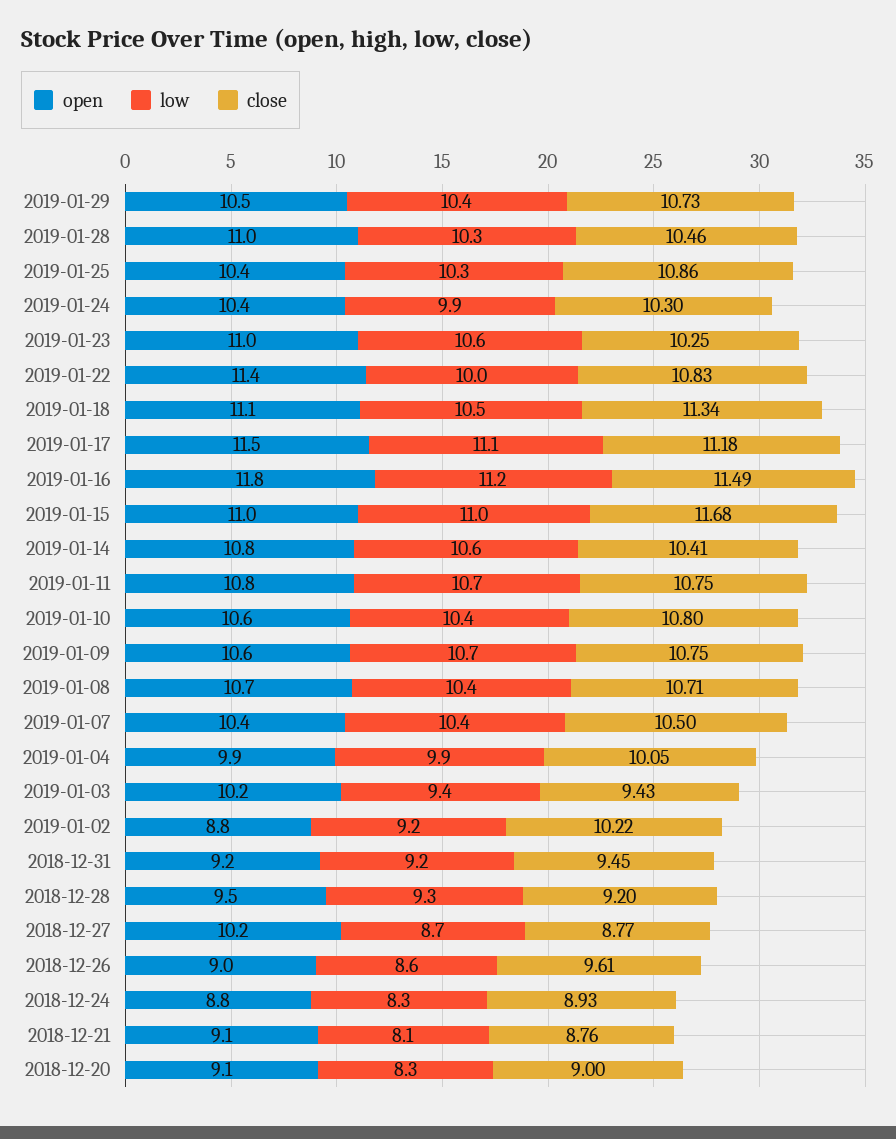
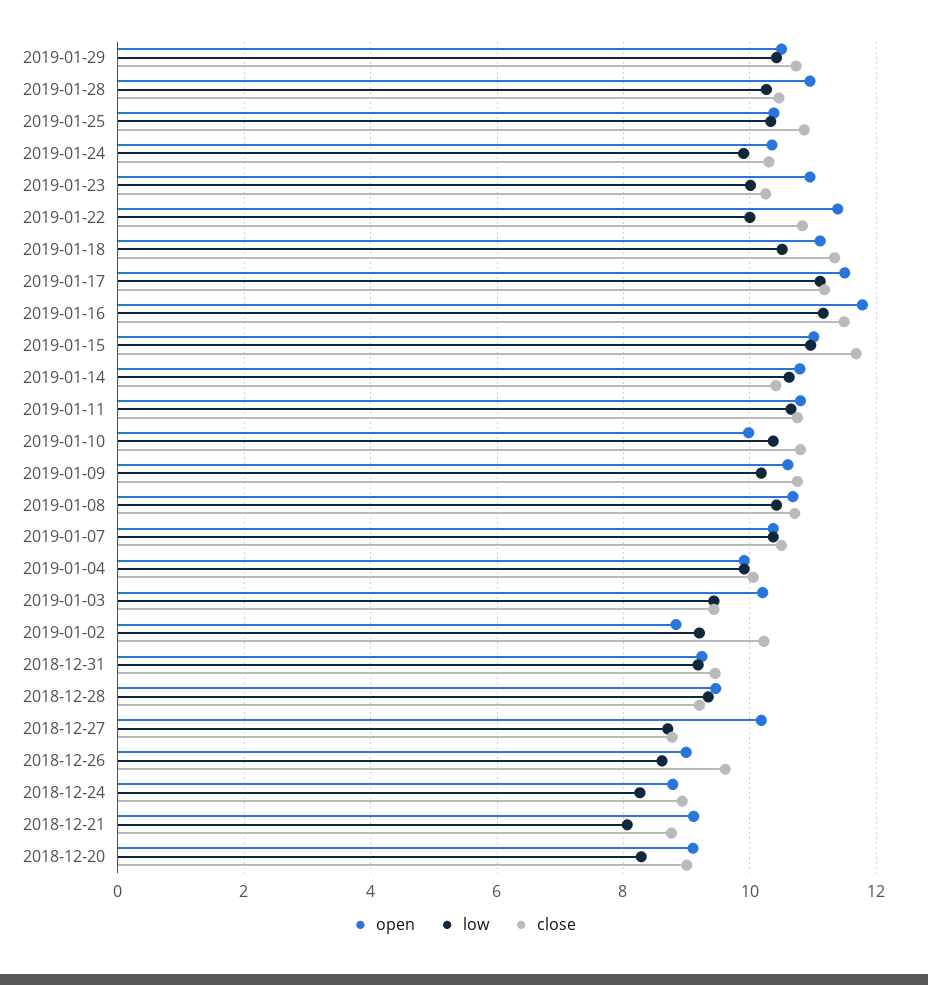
  {
    "open": {
      "2019-01-29": 10.5,
      "2019-01-28": 11,
      "2019-01-25": 10.4,
      "2019-01-24": 10.4,
      "2019-01-23": 11,
      "2019-01-22": 11.4,
      "2019-01-18": 11.1,
      "2019-01-17": 11.5,
      "2019-01-16": 11.8,
      "2019-01-15": 11,
      "2019-01-14": 10.8,
      "2019-01-11": 10.8,
-     "2019-01-10": 10.6,
+     "2019-01-10": 10,
      "2019-01-09": 10.6,
      "2019-01-08": 10.7,
      "2019-01-07": 10.4,
      "2019-01-04": 9.9,
      "2019-01-03": 10.2,
      "2019-01-02": 8.8,
      "2018-12-31": 9.2,
      "2018-12-28": 9.5,
      "2018-12-27": 10.2,
      "2018-12-26": 9,
      "2018-12-24": 8.8,
      "2018-12-21": 9.1,
      "2018-12-20": 9.1
    },
    "low": {
      "2019-01-29": 10.4,
      "2019-01-28": 10.3,
      "2019-01-25": 10.3,
      "2019-01-24": 9.9,
-     "2019-01-23": 10.6,
+     "2019-01-23": 10,
      "2019-01-22": 10,
      "2019-01-18": 10.5,
      "2019-01-17": 11.1,
      "2019-01-16": 11.2,
      "2019-01-15": 11,
      "2019-01-14": 10.6,
      "2019-01-11": 10.7,
      "2019-01-10": 10.4,
-     "2019-01-09": 10.7,
+     "2019-01-09": 10.2,
      "2019-01-08": 10.4,
      "2019-01-07": 10.4,
      "2019-01-04": 9.9,
      "2019-01-03": 9.4,
      "2019-01-02": 9.2,
      "2018-12-31": 9.2,
      "2018-12-28": 9.3,
      "2018-12-27": 8.7,
      "2018-12-26": 8.6,
      "2018-12-24": 8.3,
      "2018-12-21": 8.1,
      "2018-12-20": 8.3
    },
    "close": {
      "2019-01-29": 10.73,
      "2019-01-28": 10.46,
      "2019-01-25": 10.86,
      "2019-01-24": 10.3,
      "2019-01-23": 10.25,
      "2019-01-22": 10.83,
      "2019-01-18": 11.34,
      "2019-01-17": 11.18,
      "2019-01-16": 11.49,
      "2019-01-15": 11.68,
      "2019-01-14": 10.41,
      "2019-01-11": 10.75,
      "2019-01-10": 10.8,
      "2019-01-09": 10.75,
      "2019-01-08": 10.71,
      "2019-01-07": 10.5,
      "2019-01-04": 10.05,
      "2019-01-03": 9.43,
      "2019-01-02": 10.22,
      "2018-12-31": 9.45,
      "2018-12-28": 9.2,
      "2018-12-27": 8.77,
      "2018-12-26": 9.61,
      "2018-12-24": 8.93,
      "2018-12-21": 8.76,
      "2018-12-20": 9
    }
  }

